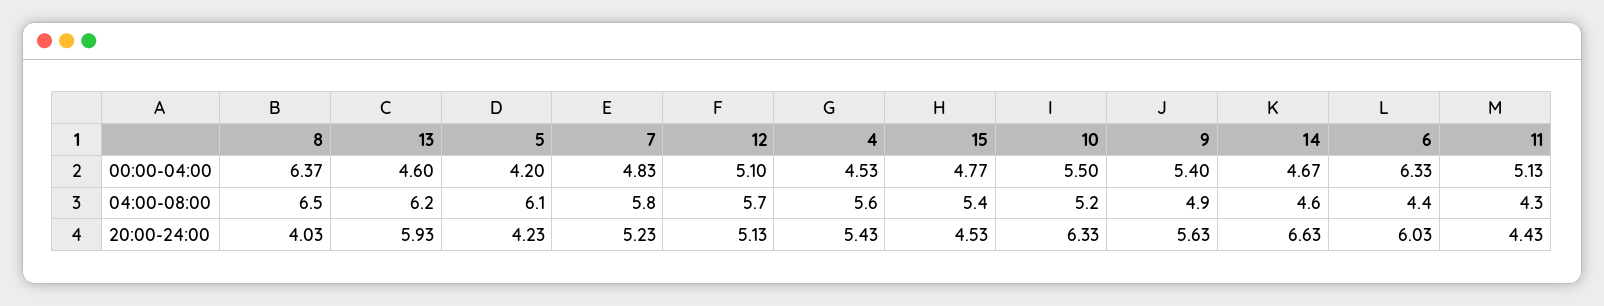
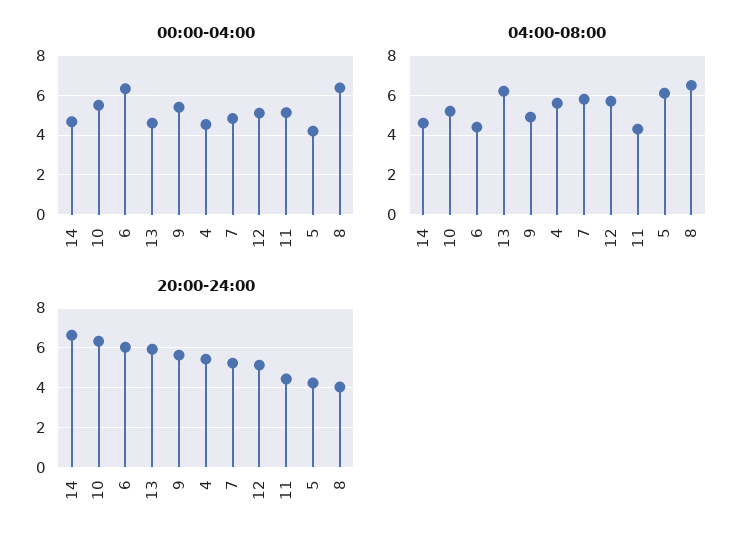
  {
    "00:00-04:00": {
      "8": 6.37,
      "13": 4.6,
      "5": 4.2,
      "7": 4.83,
      "12": 5.1,
      "4": 4.53,
-     "15": 4.77,
      "10": 5.5,
      "9": 5.4,
      "14": 4.67,
      "6": 6.33,
      "11": 5.13
    },
    "04:00-08:00": {
      "8": 6.5,
      "13": 6.2,
      "5": 6.1,
      "7": 5.8,
      "12": 5.7,
      "4": 5.6,
-     "15": 5.4,
      "10": 5.2,
      "9": 4.9,
      "14": 4.6,
      "6": 4.4,
      "11": 4.3
    },
    "20:00-24:00": {
      "8": 4.03,
      "13": 5.93,
      "5": 4.23,
      "7": 5.23,
      "12": 5.13,
      "4": 5.43,
-     "15": 4.53,
      "10": 6.33,
      "9": 5.63,
      "14": 6.63,
      "6": 6.03,
      "11": 4.43
    }
  }

